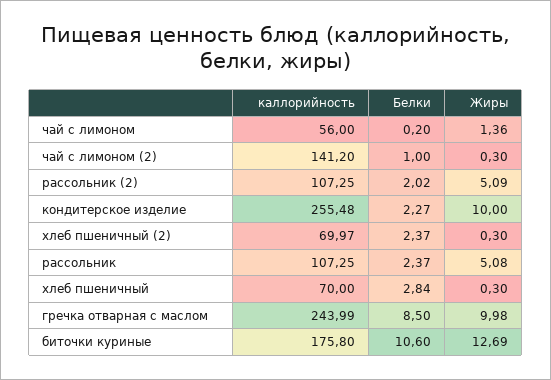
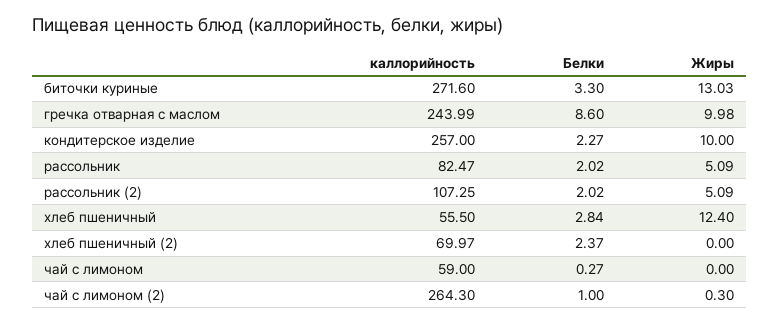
  {
    "каллорийность": {
-     "чай с лимоном": 56,
+     "чай с лимоном": 59,
-     "чай с лимоном (2)": 141.2,
+     "чай с лимоном (2)": 264.3,
      "рассольник (2)": 107.25,
-     "кондитерское изделие": 255.48,
+     "кондитерское изделие": 257,
      "хлеб пшеничный (2)": 69.97,
-     "рассольник": 107.25,
+     "рассольник": 82.47,
-     "хлеб пшеничный": 70,
+     "хлеб пшеничный": 55.5,
      "гречка отварная с маслом": 243.99,
-     "биточки куриные": 175.8
+     "биточки куриные": 271.6
    },
    "Белки": {
-     "чай с лимоном": 0.2,
+     "чай с лимоном": 0.27,
      "чай с лимоном (2)": 1,
      "рассольник (2)": 2.02,
      "кондитерское изделие": 2.27,
      "хлеб пшеничный (2)": 2.37,
-     "рассольник": 2.37,
+     "рассольник": 2.02,
      "хлеб пшеничный": 2.84,
-     "гречка отварная с маслом": 8.5,
+     "гречка отварная с маслом": 8.6,
-     "биточки куриные": 10.6
+     "биточки куриные": 3.3
    },
    "Жиры": {
-     "чай с лимоном": 1.36,
+     "чай с лимоном": 0,
      "чай с лимоном (2)": 0.3,
      "рассольник (2)": 5.09,
      "кондитерское изделие": 10,
-     "хлеб пшеничный (2)": 0.3,
+     "хлеб пшеничный (2)": 0,
-     "рассольник": 5.08,
+     "рассольник": 5.09,
-     "хлеб пшеничный": 0.3,
+     "хлеб пшеничный": 12.4,
      "гречка отварная с маслом": 9.98,
-     "биточки куриные": 12.69
+     "биточки куриные": 13.03
    }
  }

